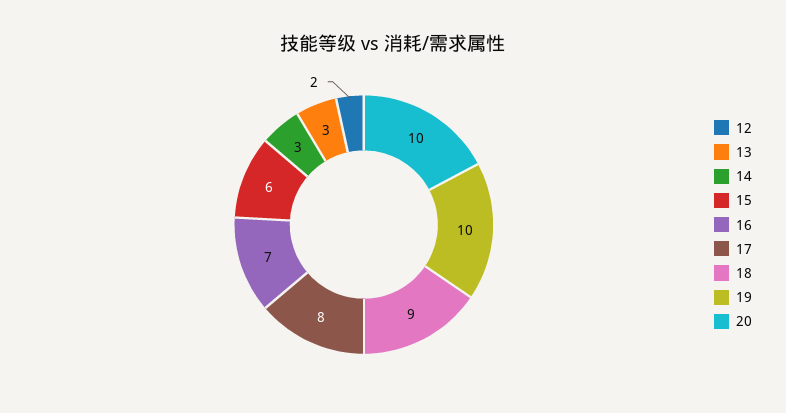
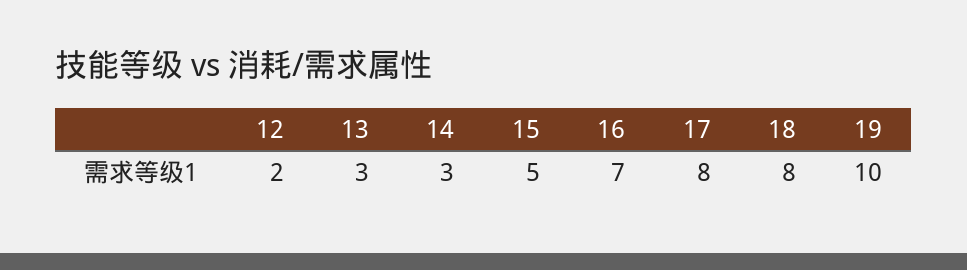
  {
    "12": 2,
    "13": 3,
    "14": 3,
-   "15": 6,
+   "15": 5,
    "16": 7,
    "17": 8,
-   "18": 9,
+   "18": 8,
-   "19": 10,
+   "19": 10
-   "20": 10
  }

